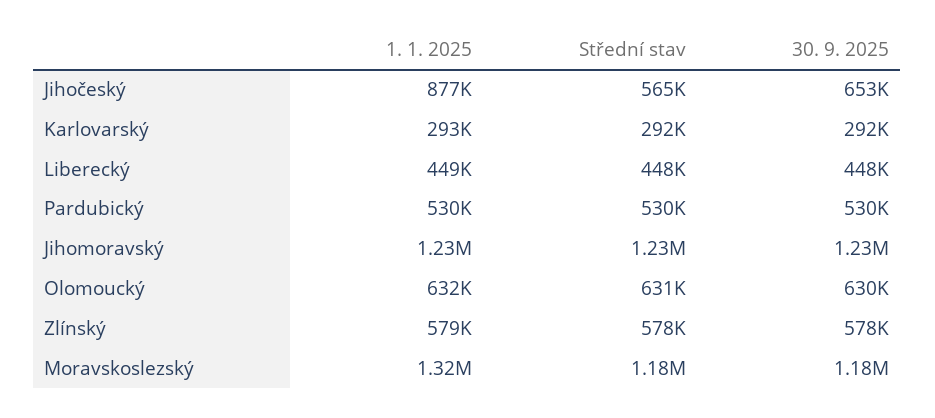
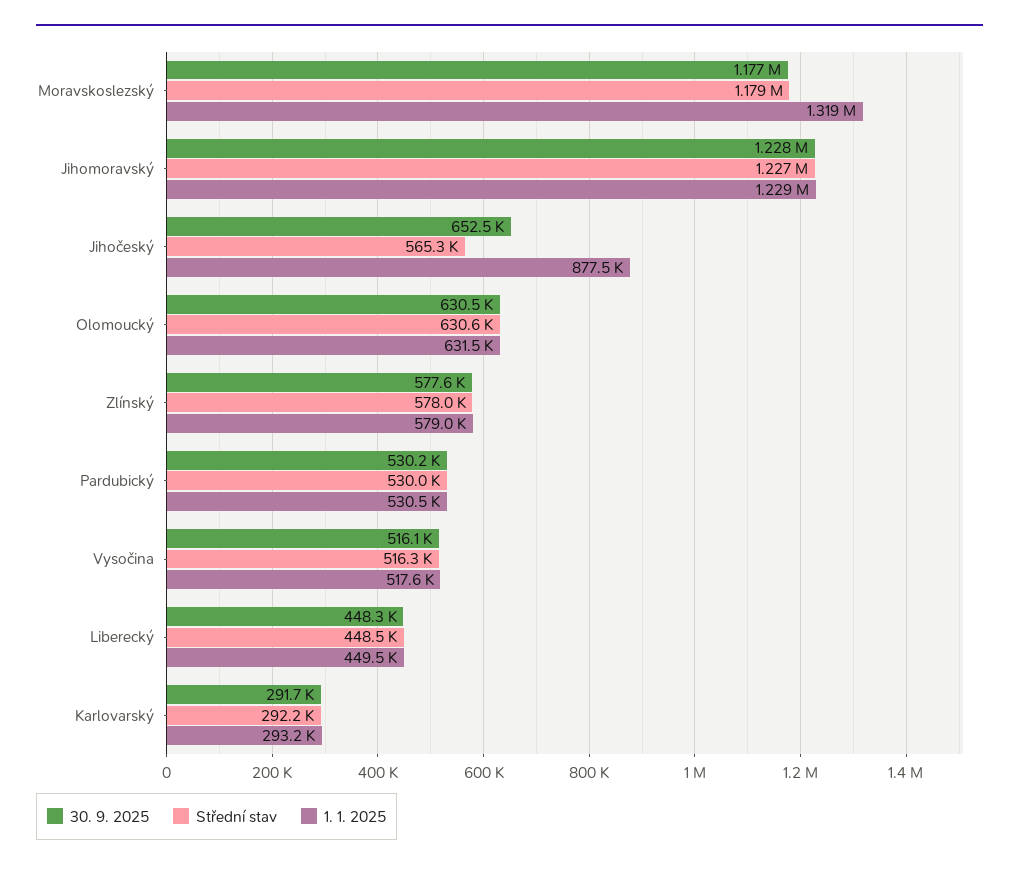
  {
    "1. 1. 2025": {
      "Jihočeský": 877500,
      "Karlovarský": 293200,
      "Liberecký": 449500,
      "Pardubický": 530500,
      "Jihomoravský": 1229000,
      "Olomoucký": 631500,
      "Zlínský": 579000,
-     "Moravskoslezský": 1319000
+     "Moravskoslezský": 1319000,
+     "Vysočina": 517600
    },
    "Střední stav": {
      "Jihočeský": 565300,
      "Karlovarský": 292200,
      "Liberecký": 448500,
      "Pardubický": 530000,
      "Jihomoravský": 1227000,
      "Olomoucký": 630600,
      "Zlínský": 578000,
-     "Moravskoslezský": 1179000
+     "Moravskoslezský": 1179000,
+     "Vysočina": 516300
    },
    "30. 9. 2025": {
      "Jihočeský": 652500,
      "Karlovarský": 291700,
      "Liberecký": 448300,
      "Pardubický": 530200,
      "Jihomoravský": 1228000,
      "Olomoucký": 630500,
      "Zlínský": 577600,
-     "Moravskoslezský": 1177000
+     "Moravskoslezský": 1177000,
+     "Vysočina": 516100
    }
  }

